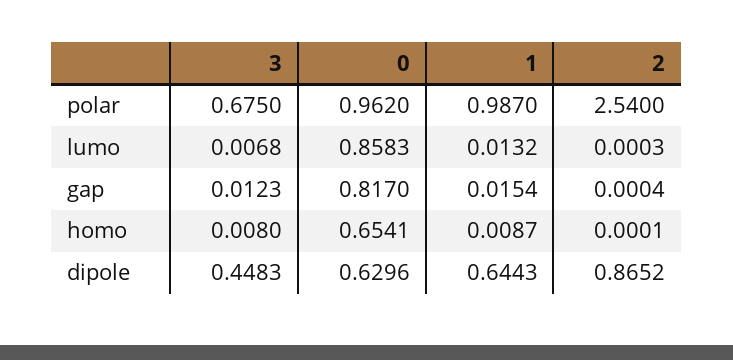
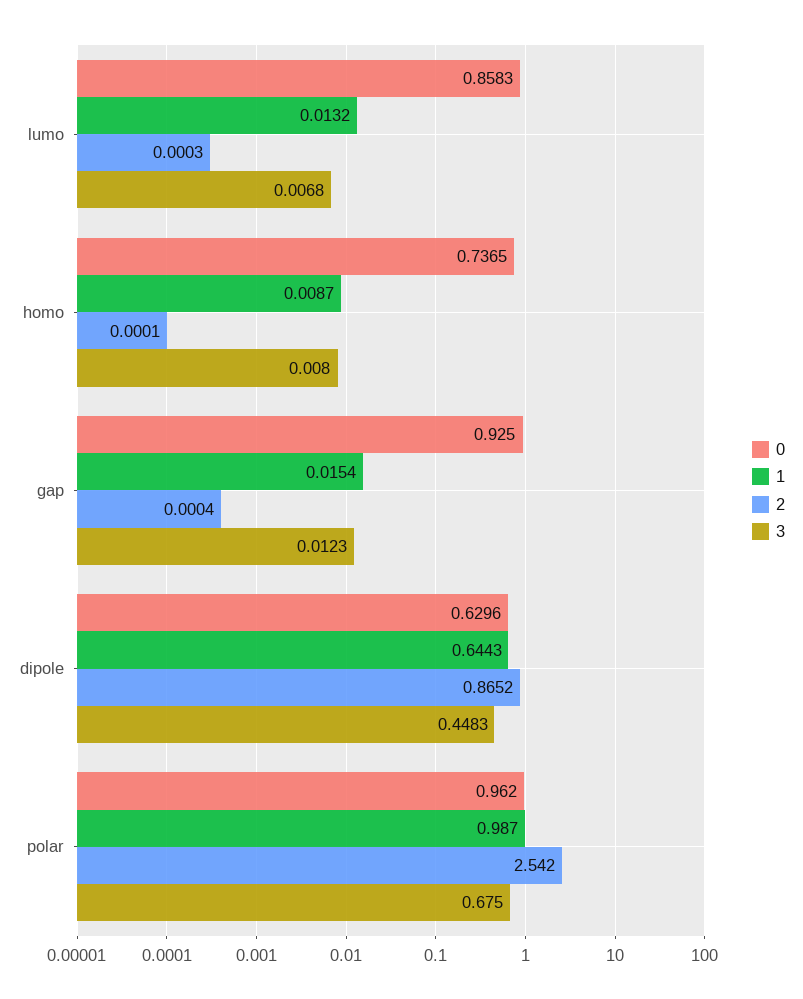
  {
    "3": {
      "polar": 0.675,
      "lumo": 0.0068,
      "gap": 0.0123,
      "homo": 0.008,
      "dipole": 0.4483
    },
    "0": {
      "polar": 0.962,
      "lumo": 0.8583,
-     "gap": 0.817,
+     "gap": 0.925,
-     "homo": 0.6541,
+     "homo": 0.7365,
      "dipole": 0.6296
    },
    "1": {
      "polar": 0.987,
      "lumo": 0.0132,
      "gap": 0.0154,
      "homo": 0.0087,
      "dipole": 0.6443
    },
    "2": {
-     "polar": 2.54,
+     "polar": 2.542,
      "lumo": 0.0003,
      "gap": 0.0004,
      "homo": 0.0001,
      "dipole": 0.8652
    }
  }

